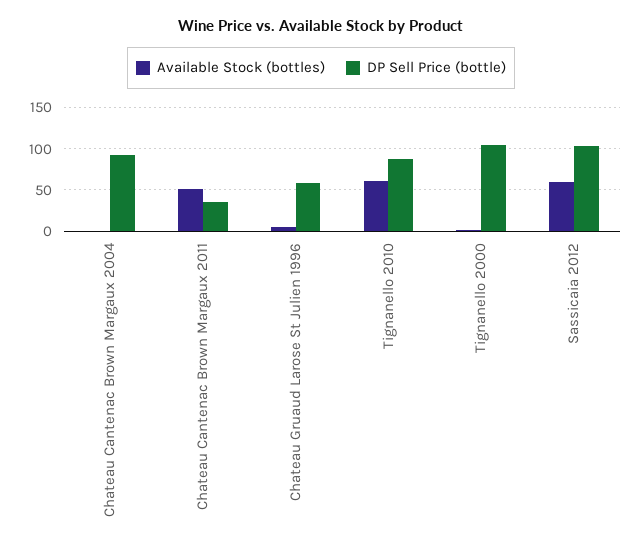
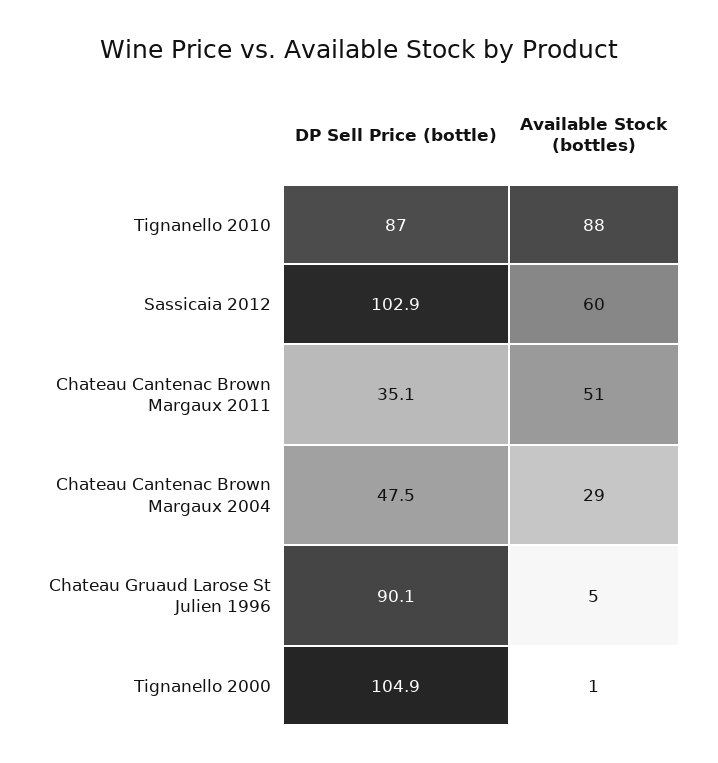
  {
    "Available Stock (bottles)": {
-     "Chateau Cantenac Brown Margaux 2004": 0,
+     "Chateau Cantenac Brown Margaux 2004": 29,
      "Chateau Cantenac Brown Margaux 2011": 51,
      "Chateau Gruaud Larose St Julien 1996": 5,
-     "Tignanello 2010": 60,
+     "Tignanello 2010": 88,
      "Tignanello 2000": 1,
      "Sassicaia 2012": 60
    },
    "DP Sell Price (bottle)": {
-     "Chateau Cantenac Brown Margaux 2004": 90,
+     "Chateau Cantenac Brown Margaux 2004": 47.5,
      "Chateau Cantenac Brown Margaux 2011": 35.1,
-     "Chateau Gruaud Larose St Julien 1996": 60,
+     "Chateau Gruaud Larose St Julien 1996": 90.1,
      "Tignanello 2010": 87,
      "Tignanello 2000": 104.9,
      "Sassicaia 2012": 102.9
    }
  }

